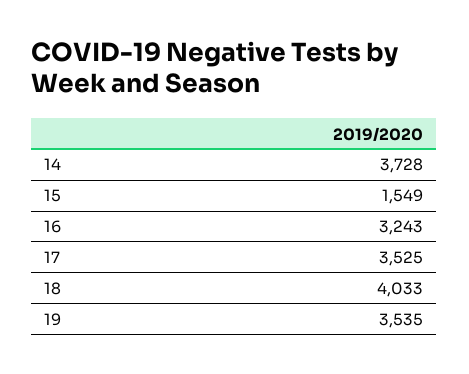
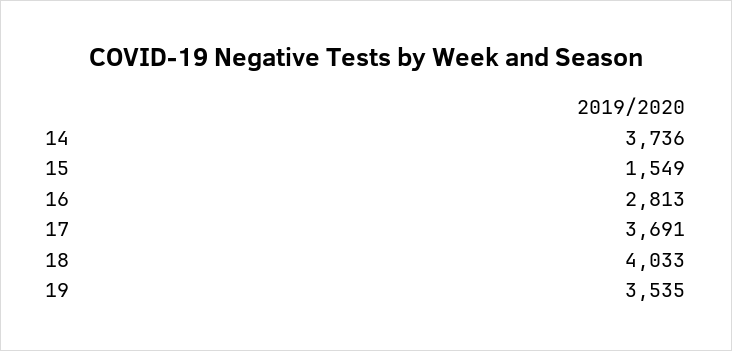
  {
-   "14": 3728,
+   "14": 3736,
    "15": 1549,
-   "16": 3243,
+   "16": 2813,
-   "17": 3525,
+   "17": 3691,
    "18": 4033,
    "19": 3535
  }

